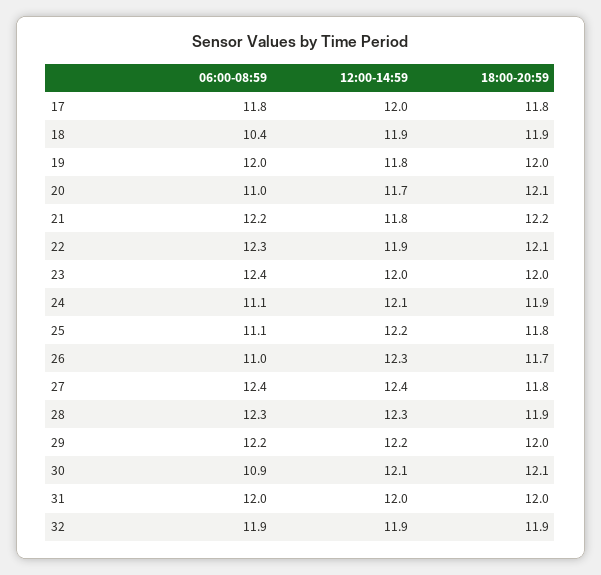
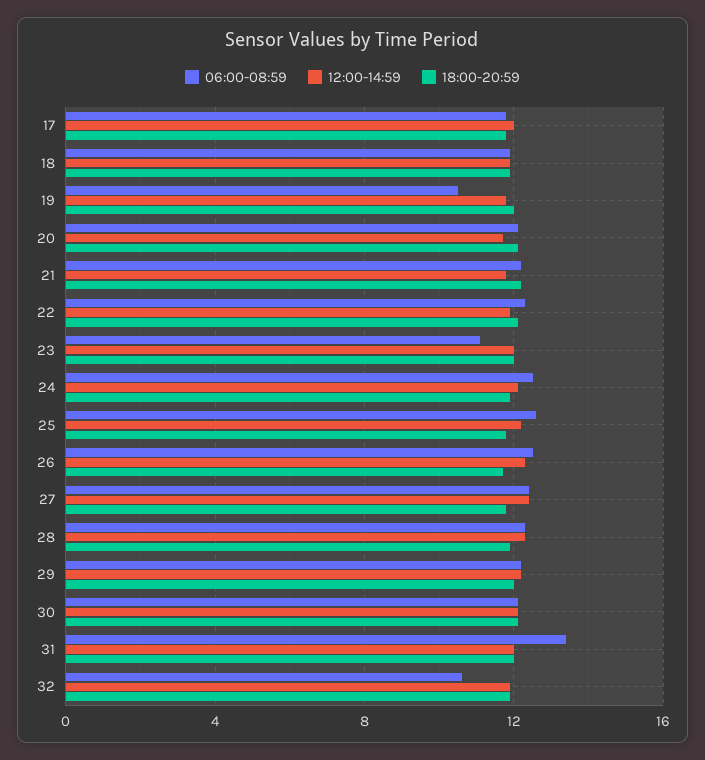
  {
    "06:00-08:59": {
      "17": 11.8,
-     "18": 10.4,
+     "18": 12,
-     "19": 12,
+     "19": 10.5,
-     "20": 11,
+     "20": 12,
      "21": 12.2,
      "22": 12.3,
-     "23": 12.4,
+     "23": 11,
-     "24": 11.1,
+     "24": 12.5,
-     "25": 11.1,
+     "25": 12.5,
-     "26": 11,
+     "26": 12.5,
      "27": 12.4,
      "28": 12.3,
      "29": 12.2,
-     "30": 10.9,
+     "30": 12,
-     "31": 12,
+     "31": 13.5,
-     "32": 11.9
+     "32": 10.5
    },
    "12:00-14:59": {
      "17": 12,
      "18": 11.9,
      "19": 11.8,
      "20": 11.7,
      "21": 11.8,
      "22": 11.9,
      "23": 12,
      "24": 12.1,
      "25": 12.2,
      "26": 12.3,
      "27": 12.4,
      "28": 12.3,
      "29": 12.2,
      "30": 12.1,
      "31": 12,
      "32": 11.9
    },
    "18:00-20:59": {
      "17": 11.8,
      "18": 11.9,
      "19": 12,
      "20": 12.1,
      "21": 12.2,
      "22": 12.1,
      "23": 12,
      "24": 11.9,
      "25": 11.8,
      "26": 11.7,
      "27": 11.8,
      "28": 11.9,
      "29": 12,
      "30": 12.1,
      "31": 12,
      "32": 11.9
    }
  }

